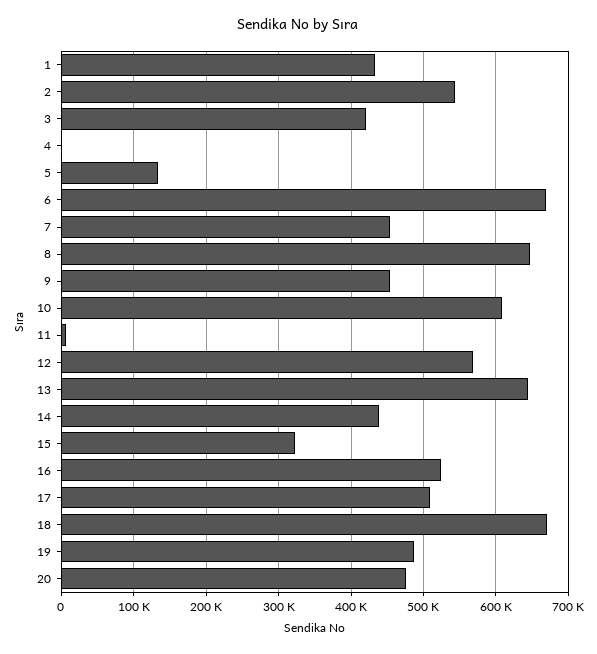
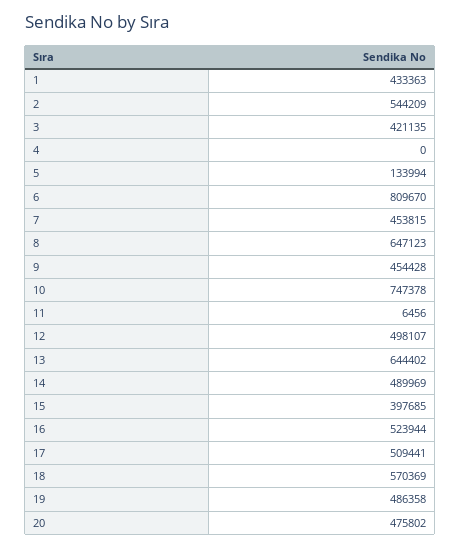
  {
    "1": 433363,
    "2": 544209,
    "3": 421135,
    "4": 0,
    "5": 133994,
-   "6": 670000,
+   "6": 809670,
    "7": 453815,
    "8": 647123,
    "9": 454428,
-   "10": 610000,
+   "10": 747378,
    "11": 6456,
-   "12": 570000,
+   "12": 498107,
    "13": 644402,
-   "14": 440000,
+   "14": 489969,
-   "15": 320000,
+   "15": 397685,
    "16": 523944,
    "17": 509441,
-   "18": 670000,
+   "18": 570369,
    "19": 486358,
    "20": 475802
  }

